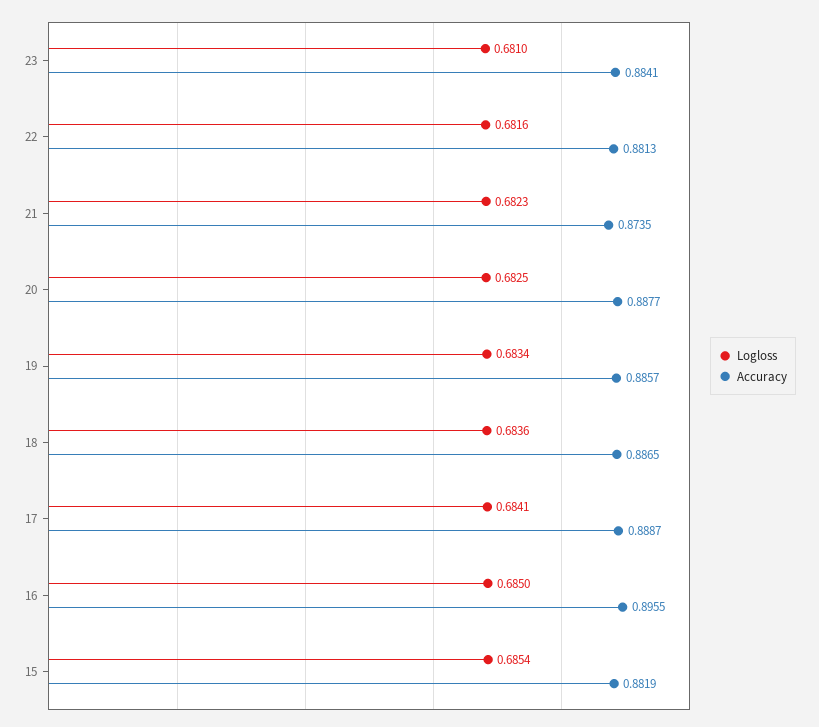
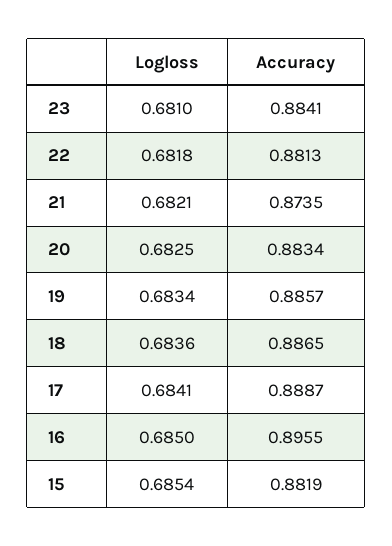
  {
    "Logloss": {
      "23": 0.681,
-     "22": 0.6816,
+     "22": 0.6818,
-     "21": 0.6823,
+     "21": 0.6821,
      "20": 0.6825,
      "19": 0.6834,
      "18": 0.6836,
      "17": 0.6841,
      "16": 0.685,
      "15": 0.6854
    },
    "Accuracy": {
      "23": 0.8841,
      "22": 0.8813,
      "21": 0.8735,
-     "20": 0.8877,
+     "20": 0.8834,
      "19": 0.8857,
      "18": 0.8865,
      "17": 0.8887,
      "16": 0.8955,
      "15": 0.8819
    }
  }

